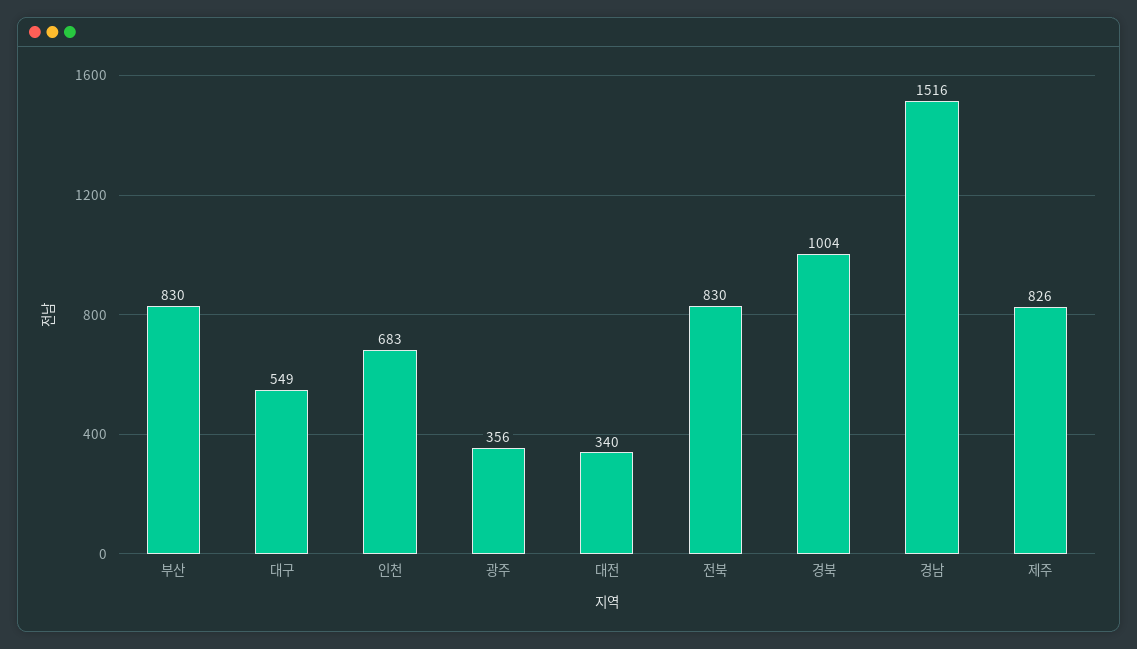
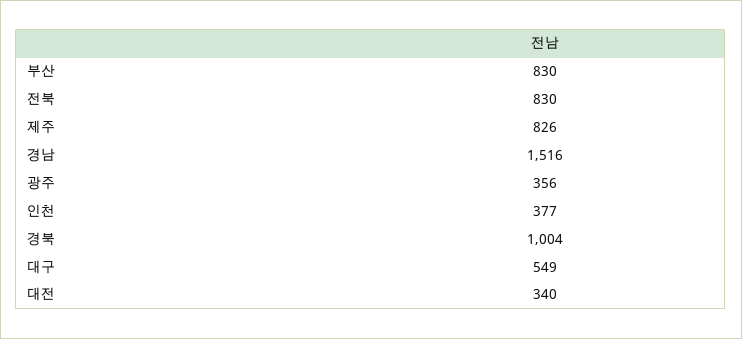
  {
    "부산": 830,
    "대구": 549,
-   "인천": 683,
+   "인천": 377,
    "광주": 356,
    "대전": 340,
    "전북": 830,
    "경북": 1004,
    "경남": 1516,
    "제주": 826
  }

